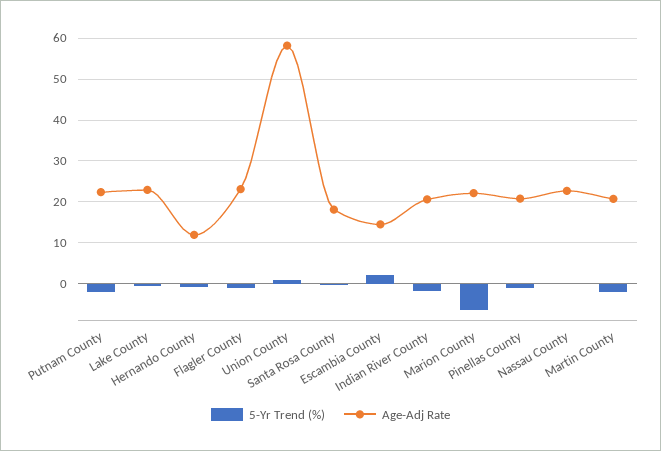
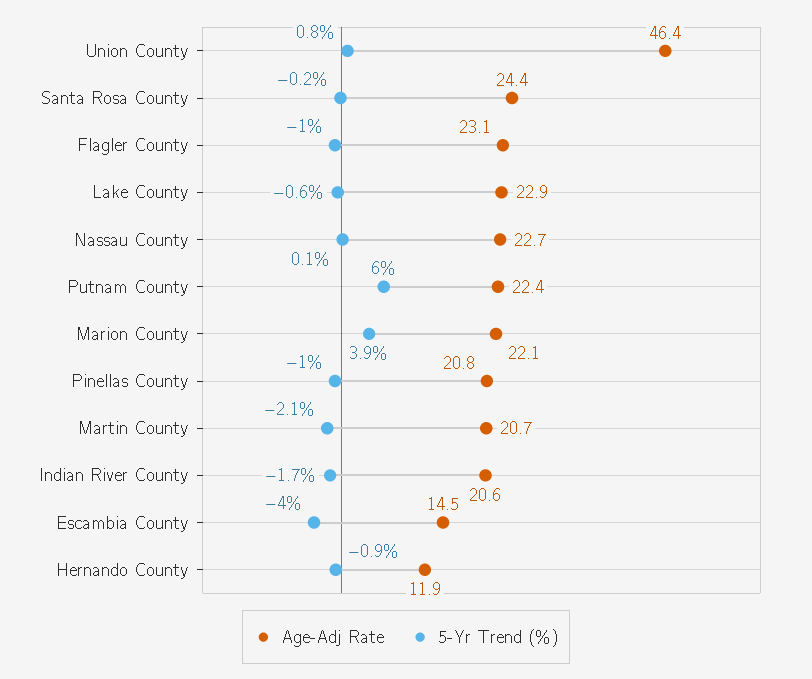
  {
    "5-Yr Trend (%)": {
-     "Putnam County": -2,
+     "Putnam County": 6,
      "Lake County": -0.6,
      "Hernando County": -0.9,
      "Flagler County": -1,
      "Union County": 0.8,
      "Santa Rosa County": -0.2,
-     "Escambia County": 2,
+     "Escambia County": -4,
      "Indian River County": -1.7,
-     "Marion County": -6,
+     "Marion County": 3.9,
      "Pinellas County": -1,
      "Nassau County": 0.1,
      "Martin County": -2.1
    },
    "Age-Adj Rate": {
      "Putnam County": 22.4,
      "Lake County": 22.9,
      "Hernando County": 11.9,
      "Flagler County": 23.1,
-     "Union County": 58,
+     "Union County": 46.4,
-     "Santa Rosa County": 18,
+     "Santa Rosa County": 24.4,
      "Escambia County": 14.5,
      "Indian River County": 20.6,
      "Marion County": 22.1,
      "Pinellas County": 20.8,
      "Nassau County": 22.7,
      "Martin County": 20.7
    }
  }

